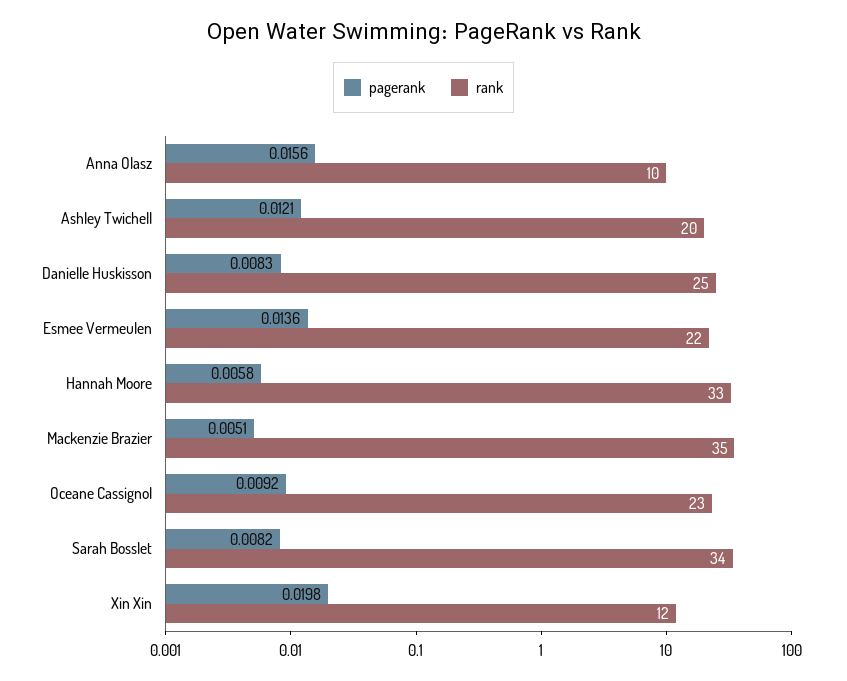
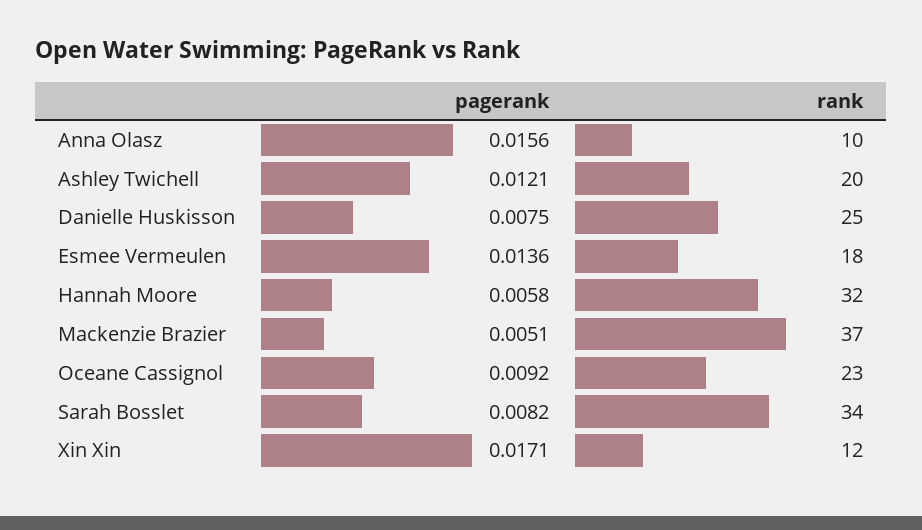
  {
    "pagerank": {
      "Anna Olasz": 0.0156,
      "Ashley Twichell": 0.0121,
-     "Danielle Huskisson": 0.0083,
+     "Danielle Huskisson": 0.0075,
      "Esmee Vermeulen": 0.0136,
      "Hannah Moore": 0.0058,
      "Mackenzie Brazier": 0.0051,
      "Oceane Cassignol": 0.0092,
      "Sarah Bosslet": 0.0082,
-     "Xin Xin": 0.0198
+     "Xin Xin": 0.0171
    },
    "rank": {
      "Anna Olasz": 10,
      "Ashley Twichell": 20,
      "Danielle Huskisson": 25,
-     "Esmee Vermeulen": 22,
+     "Esmee Vermeulen": 18,
-     "Hannah Moore": 33,
+     "Hannah Moore": 32,
-     "Mackenzie Brazier": 35,
+     "Mackenzie Brazier": 37,
      "Oceane Cassignol": 23,
      "Sarah Bosslet": 34,
      "Xin Xin": 12
    }
  }

